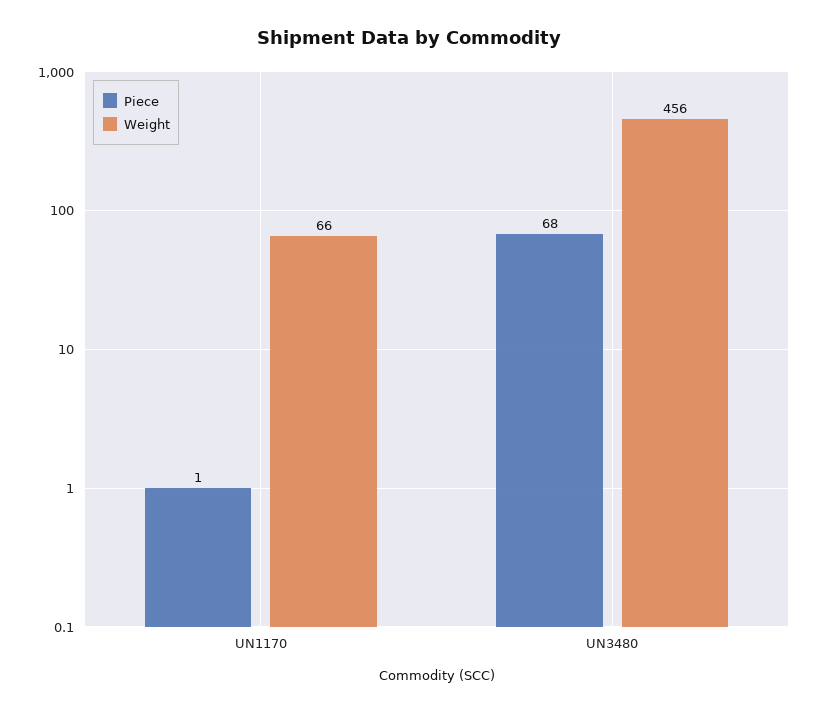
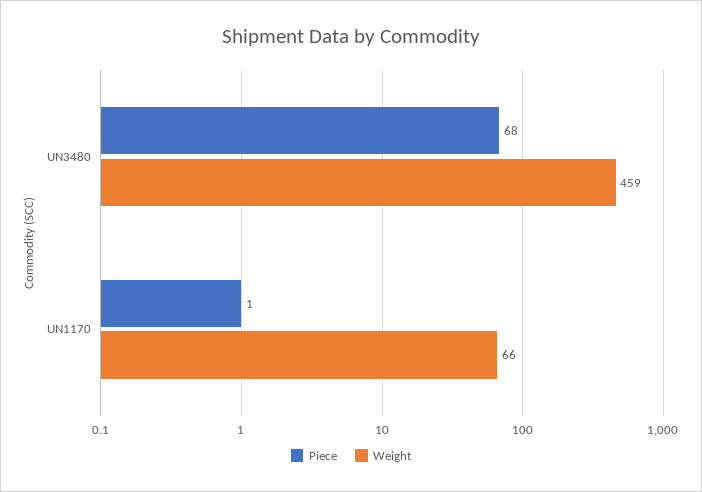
  {
    "Piece": {
      "UN1170": 1,
      "UN3480": 68
    },
    "Weight": {
      "UN1170": 66,
-     "UN3480": 456
+     "UN3480": 459
    }
  }

